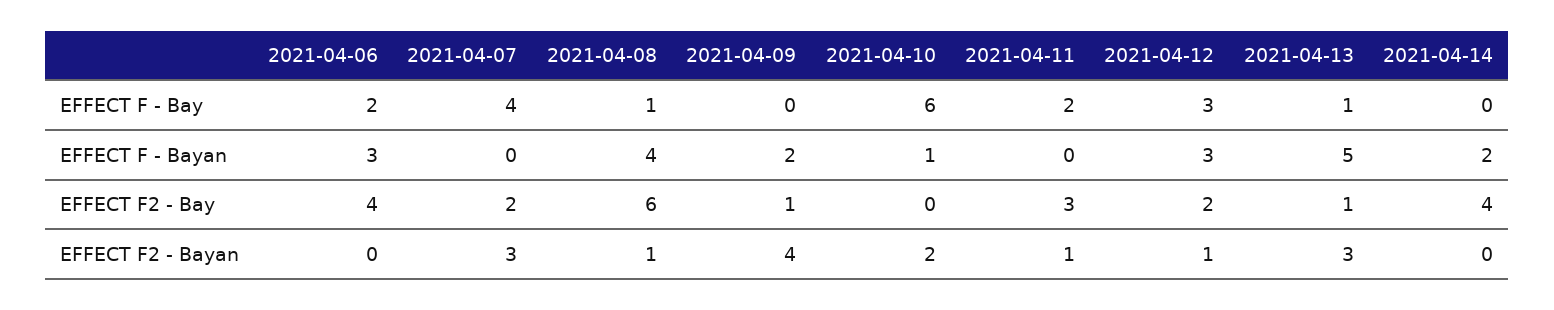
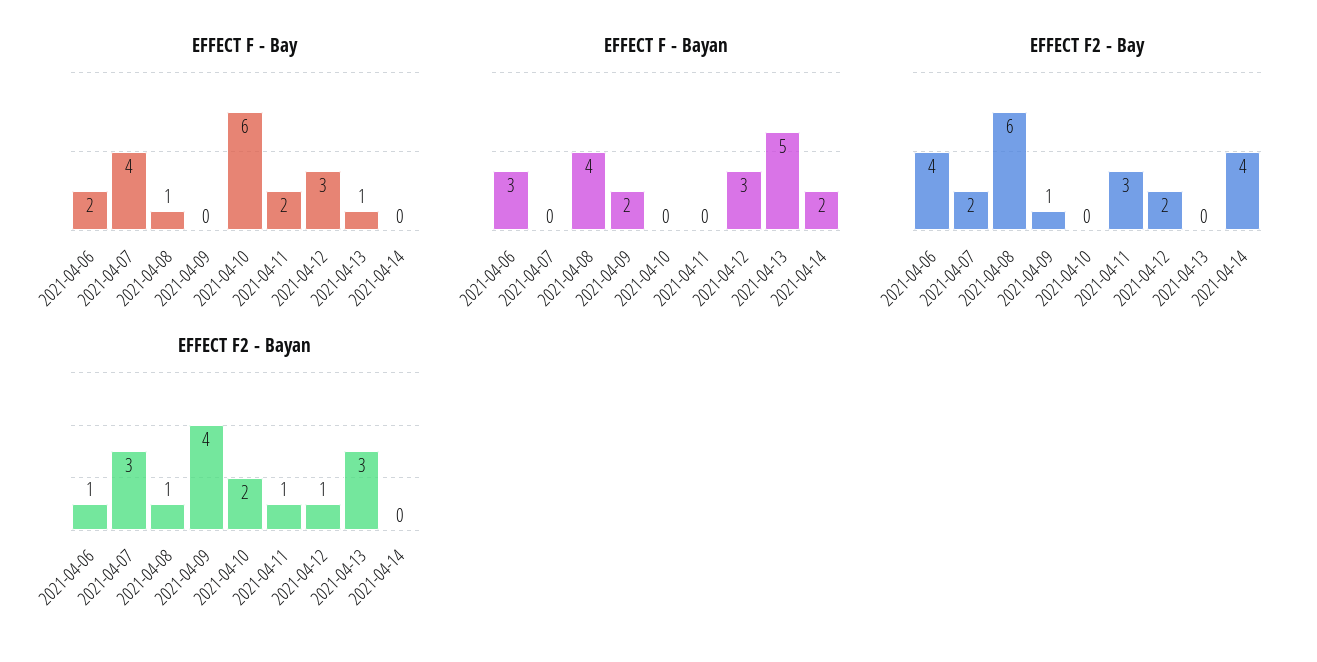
  {
    "EFFECT F - Bay": {
      "2021-04-06": 2,
      "2021-04-07": 4,
      "2021-04-08": 1,
      "2021-04-09": 0,
      "2021-04-10": 6,
      "2021-04-11": 2,
      "2021-04-12": 3,
      "2021-04-13": 1,
      "2021-04-14": 0
    },
    "EFFECT F - Bayan": {
      "2021-04-06": 3,
      "2021-04-07": 0,
      "2021-04-08": 4,
      "2021-04-09": 2,
-     "2021-04-10": 1,
+     "2021-04-10": 0,
      "2021-04-11": 0,
      "2021-04-12": 3,
      "2021-04-13": 5,
      "2021-04-14": 2
    },
    "EFFECT F2 - Bay": {
      "2021-04-06": 4,
      "2021-04-07": 2,
      "2021-04-08": 6,
      "2021-04-09": 1,
      "2021-04-10": 0,
      "2021-04-11": 3,
      "2021-04-12": 2,
-     "2021-04-13": 1,
+     "2021-04-13": 0,
      "2021-04-14": 4
    },
    "EFFECT F2 - Bayan": {
-     "2021-04-06": 0,
+     "2021-04-06": 1,
      "2021-04-07": 3,
      "2021-04-08": 1,
      "2021-04-09": 4,
      "2021-04-10": 2,
      "2021-04-11": 1,
      "2021-04-12": 1,
      "2021-04-13": 3,
      "2021-04-14": 0
    }
  }

